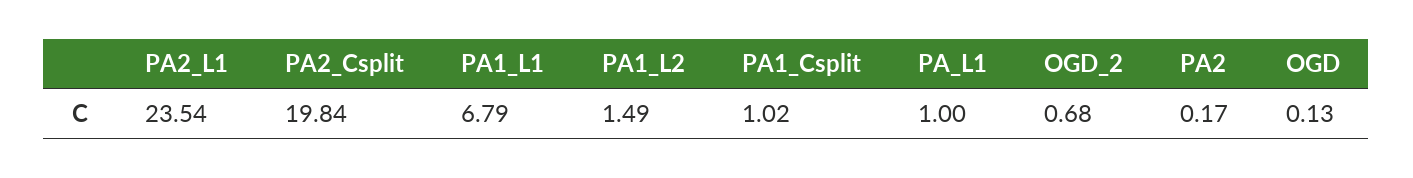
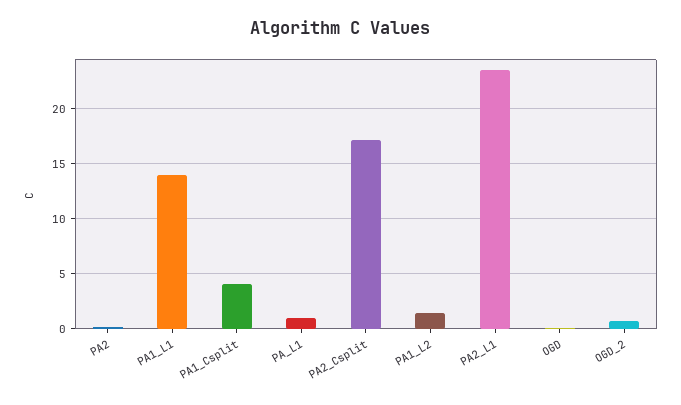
  {
    "PA2_L1": 23.54,
-   "PA2_Csplit": 19.84,
+   "PA2_Csplit": 17,
-   "PA1_L1": 6.79,
+   "PA1_L1": 14,
    "PA1_L2": 1.49,
-   "PA1_Csplit": 1.02,
+   "PA1_Csplit": 4,
    "PA_L1": 1,
    "OGD_2": 0.68,
    "PA2": 0.17,
    "OGD": 0.13
  }

